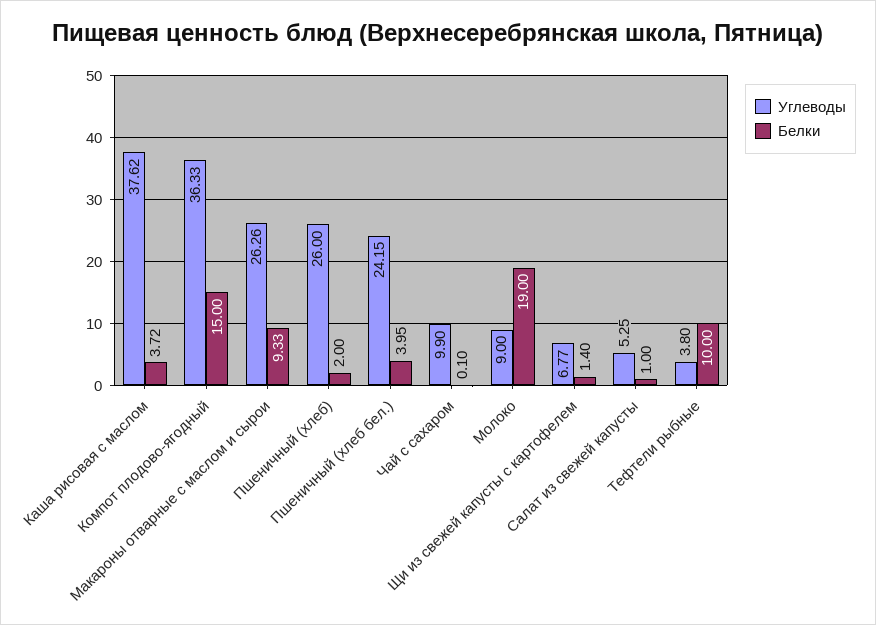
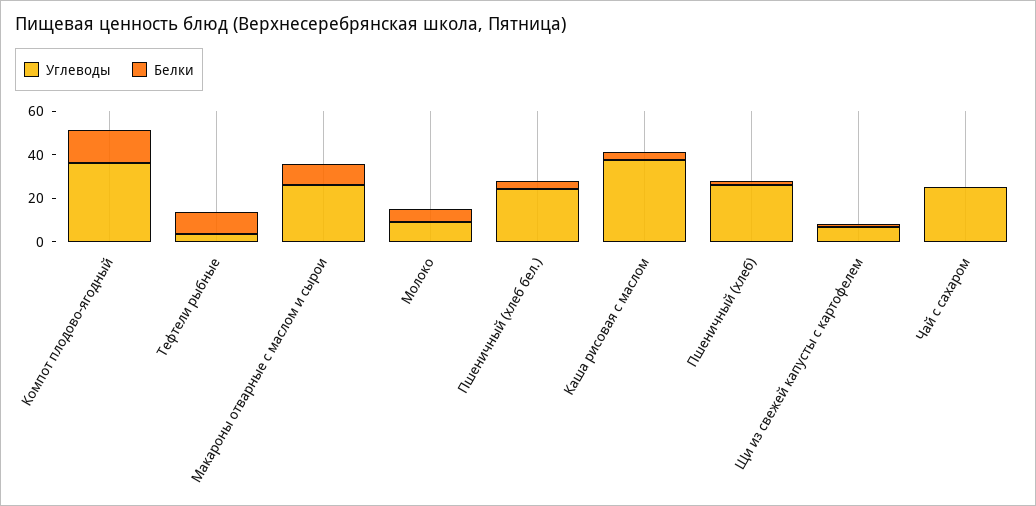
  {
    "Углеводы": {
      "Каша рисовая с маслом": 37.62,
      "Компот плодово-ягодный": 36.33,
      "Макароны отварные с маслом и сырои": 26.26,
      "Пшеничный (хлеб)": 26,
      "Пшеничный (хлеб бел.)": 24.15,
-     "Чай с сахаром": 9.9,
+     "Чай с сахаром": 25,
      "Молоко": 9,
      "Щи из свежей капусты с картофелем": 6.77,
-     "Салат из свежей капусты": 5.25,
      "Тефтели рыбные": 3.8
    },
    "Белки": {
      "Каша рисовая с маслом": 3.72,
      "Компот плодово-ягодный": 15,
      "Макароны отварные с маслом и сырои": 9.33,
      "Пшеничный (хлеб)": 2,
      "Пшеничный (хлеб бел.)": 3.95,
      "Чай с сахаром": 0.1,
-     "Молоко": 19,
+     "Молоко": 5,
      "Щи из свежей капусты с картофелем": 1.4,
-     "Салат из свежей капусты": 1,
      "Тефтели рыбные": 10
    }
  }

